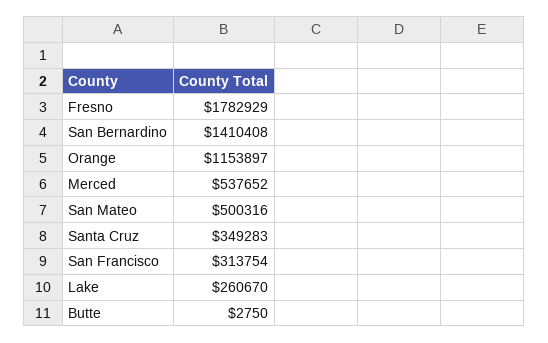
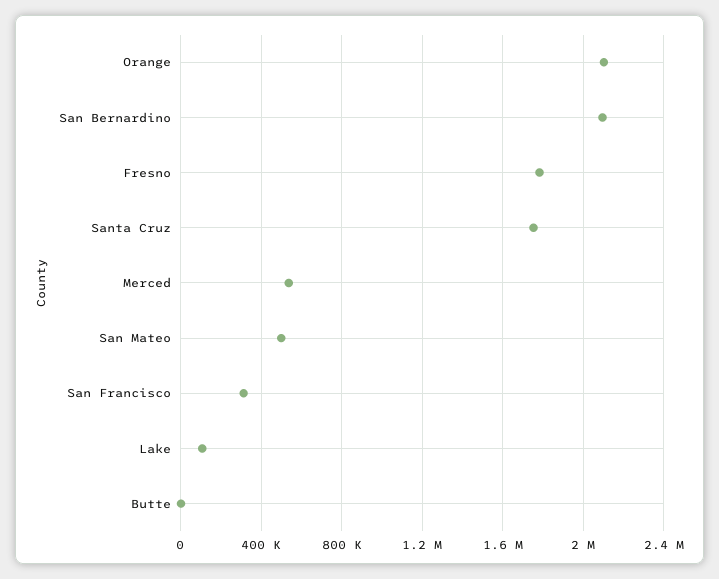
  {
    "Fresno": 1782929,
-   "San Bernardino": 1410408,
+   "San Bernardino": 2100000,
-   "Orange": 1153897,
+   "Orange": 2100000,
    "Merced": 537652,
    "San Mateo": 500316,
-   "Santa Cruz": 349283,
+   "Santa Cruz": 1750000,
    "San Francisco": 313754,
-   "Lake": 260670,
+   "Lake": 100000,
    "Butte": 2750
  }

